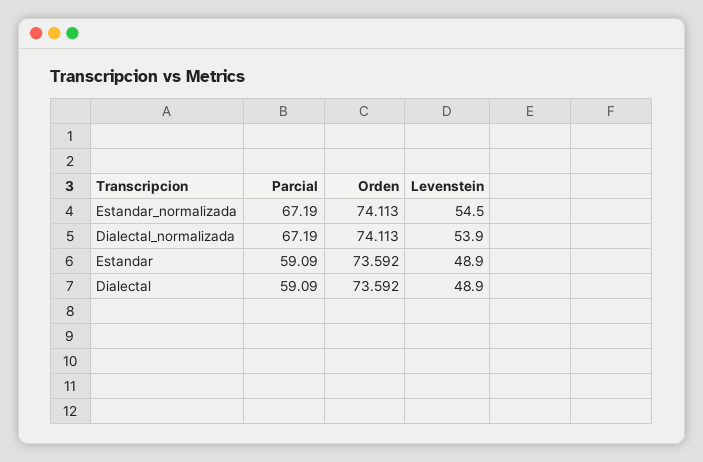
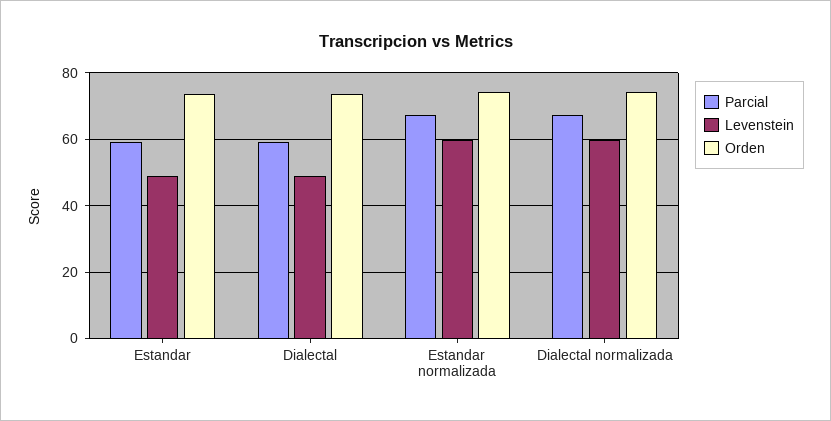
  {
    "Parcial": {
      "Estandar_normalizada": 67.19,
      "Dialectal_normalizada": 67.19,
      "Estandar": 59.09,
      "Dialectal": 59.09
    },
    "Orden": {
      "Estandar_normalizada": 74.113,
      "Dialectal_normalizada": 74.113,
      "Estandar": 73.592,
      "Dialectal": 73.592
    },
    "Levenstein": {
-     "Estandar_normalizada": 54.5,
+     "Estandar_normalizada": 60,
-     "Dialectal_normalizada": 53.9,
+     "Dialectal_normalizada": 60,
      "Estandar": 48.9,
      "Dialectal": 48.9
    }
  }

